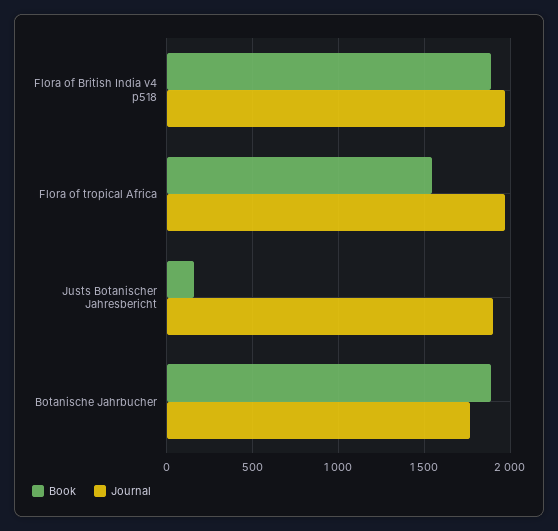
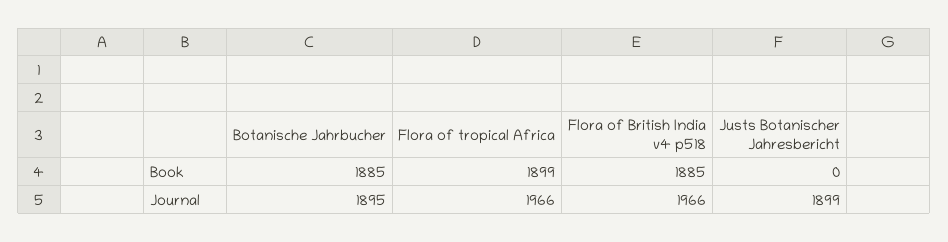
  {
    "Book": {
      "Flora of British India v4 p518": 1885,
-     "Flora of tropical Africa": 1550,
+     "Flora of tropical Africa": 1899,
-     "Justs Botanischer Jahresbericht": 150,
+     "Justs Botanischer Jahresbericht": 0,
      "Botanische Jahrbucher": 1885
    },
    "Journal": {
      "Flora of British India v4 p518": 1966,
      "Flora of tropical Africa": 1966,
      "Justs Botanischer Jahresbericht": 1899,
-     "Botanische Jahrbucher": 1750
+     "Botanische Jahrbucher": 1895
    }
  }

